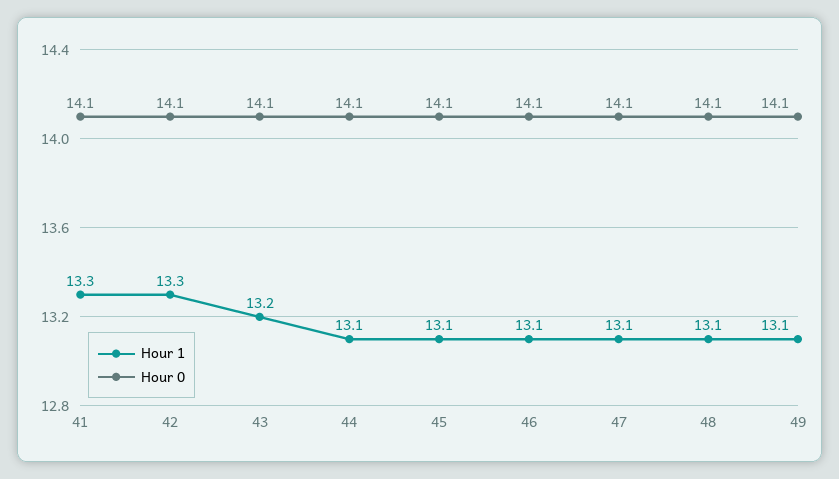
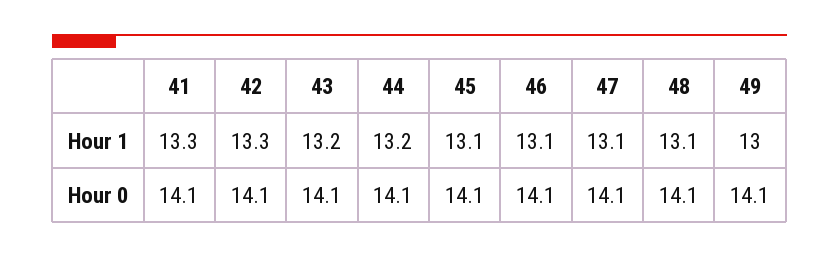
  {
    "Hour 1": {
      "41": 13.3,
      "42": 13.3,
      "43": 13.2,
-     "44": 13.1,
+     "44": 13.2,
      "45": 13.1,
      "46": 13.1,
      "47": 13.1,
      "48": 13.1,
-     "49": 13.1
+     "49": 13
    },
    "Hour 0": {
      "41": 14.1,
      "42": 14.1,
      "43": 14.1,
      "44": 14.1,
      "45": 14.1,
      "46": 14.1,
      "47": 14.1,
      "48": 14.1,
      "49": 14.1
    }
  }

